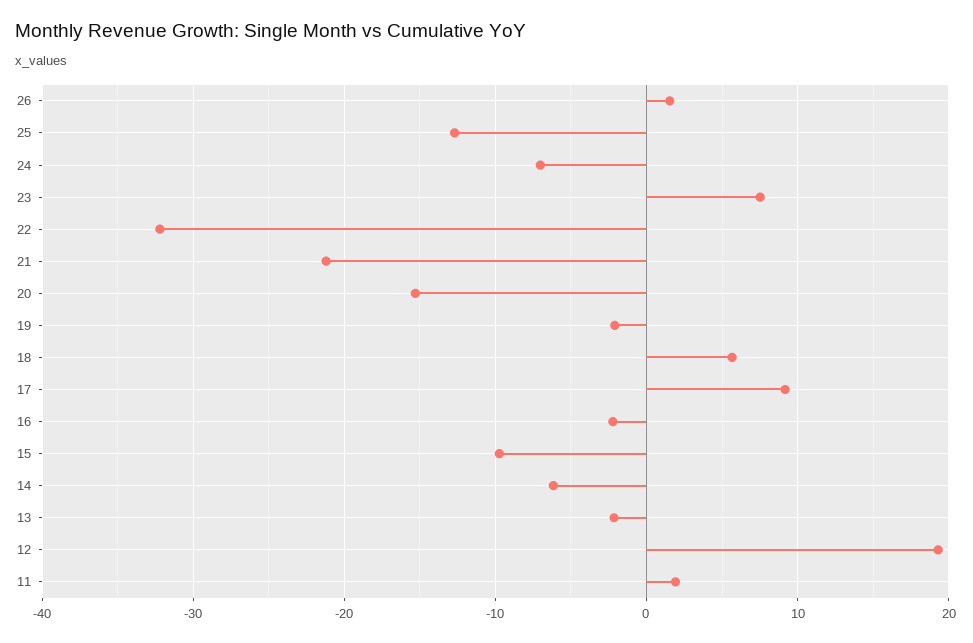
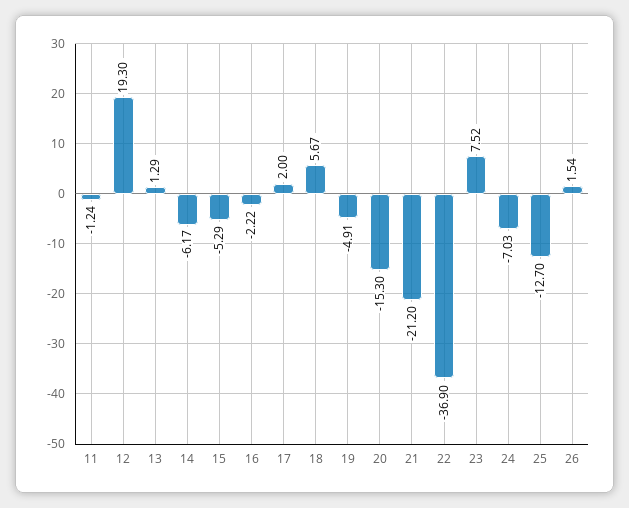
  {
    "26": 1.54,
    "25": -12.7,
    "24": -7.03,
    "23": 7.52,
-   "22": -32,
+   "22": -36.9,
    "21": -21.2,
    "20": -15.3,
-   "19": -2,
+   "19": -4.91,
    "18": 5.67,
-   "17": 9,
+   "17": 2,
    "16": -2.22,
-   "15": -10,
+   "15": -5.29,
    "14": -6.17,
-   "13": -2,
+   "13": 1.29,
    "12": 19.3,
-   "11": 2
+   "11": -1.24
  }

